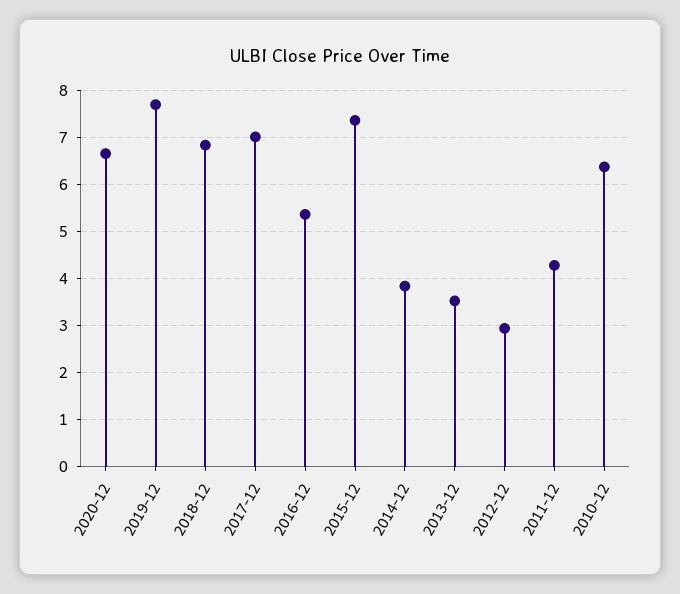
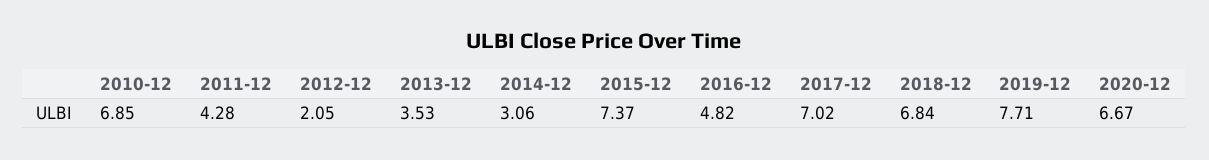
  {
    "2020-12": 6.67,
    "2019-12": 7.71,
    "2018-12": 6.84,
    "2017-12": 7.02,
-   "2016-12": 5.4,
+   "2016-12": 4.82,
    "2015-12": 7.37,
-   "2014-12": 3.8,
+   "2014-12": 3.06,
    "2013-12": 3.53,
-   "2012-12": 3,
+   "2012-12": 2.05,
    "2011-12": 4.28,
-   "2010-12": 6.4
+   "2010-12": 6.85
  }

